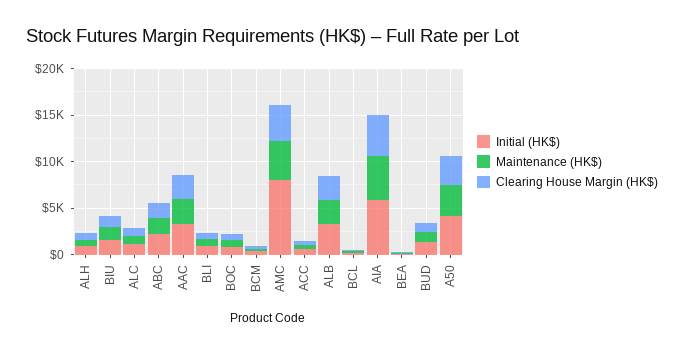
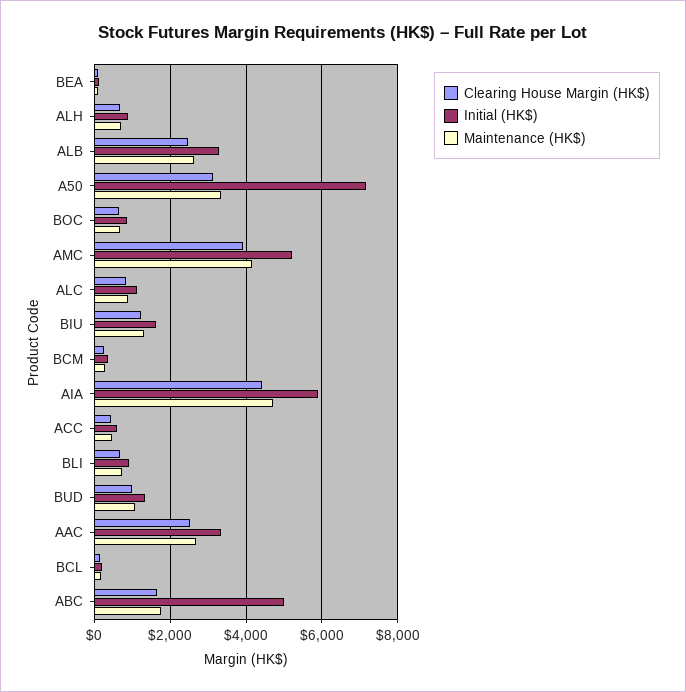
  {
    "Initial (HK$)": {
      "ALH": 800,
      "BIU": 1600,
      "ALC": 1200,
-     "ABC": 2000,
+     "ABC": 5000,
      "AAC": 3400,
      "BLI": 1000,
      "BOC": 800,
      "BCM": 400,
-     "AMC": 8000,
+     "AMC": 5200,
      "ACC": 600,
      "ALB": 3200,
      "BCL": 200,
      "AIA": 5800,
      "BEA": 200,
      "BUD": 1400,
-     "A50": 4000
+     "A50": 7200
    },
    "Maintenance (HK$)": {
      "ALH": 800,
      "BIU": 1400,
      "ALC": 800,
      "ABC": 1800,
      "AAC": 2600,
      "BLI": 800,
      "BOC": 600,
      "BCM": 200,
      "AMC": 4200,
      "ACC": 400,
      "ALB": 2600,
      "BCL": 200,
      "AIA": 4800,
      "BEA": 0,
      "BUD": 1000,
      "A50": 3400
    },
    "Clearing House Margin (HK$)": {
      "ALH": 600,
      "BIU": 1200,
      "ALC": 800,
      "ABC": 1600,
      "AAC": 2600,
      "BLI": 600,
      "BOC": 600,
      "BCM": 200,
      "AMC": 4000,
      "ACC": 400,
      "ALB": 2400,
      "BCL": 200,
      "AIA": 4400,
      "BEA": 0,
      "BUD": 1000,
      "A50": 3200
    }
  }

